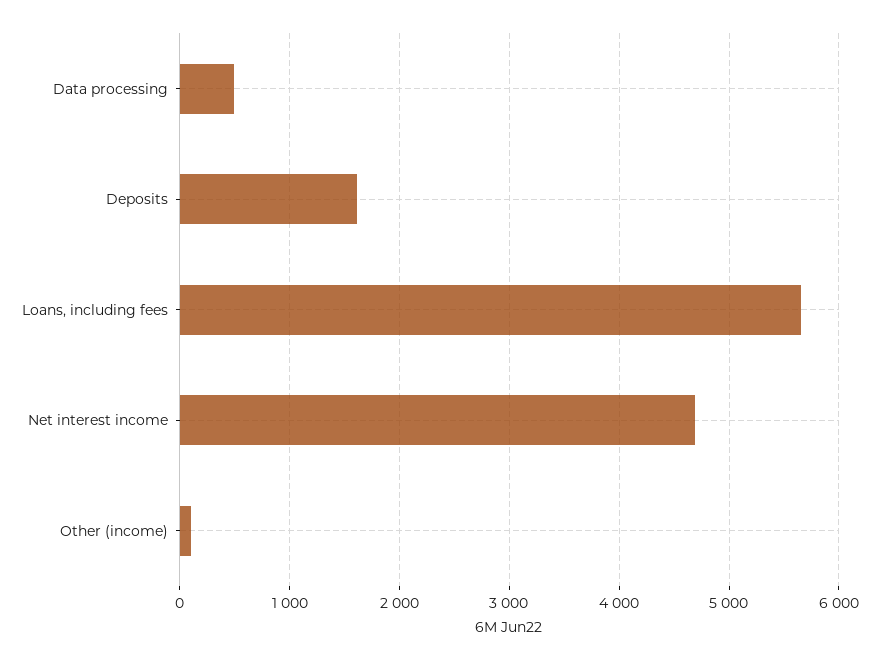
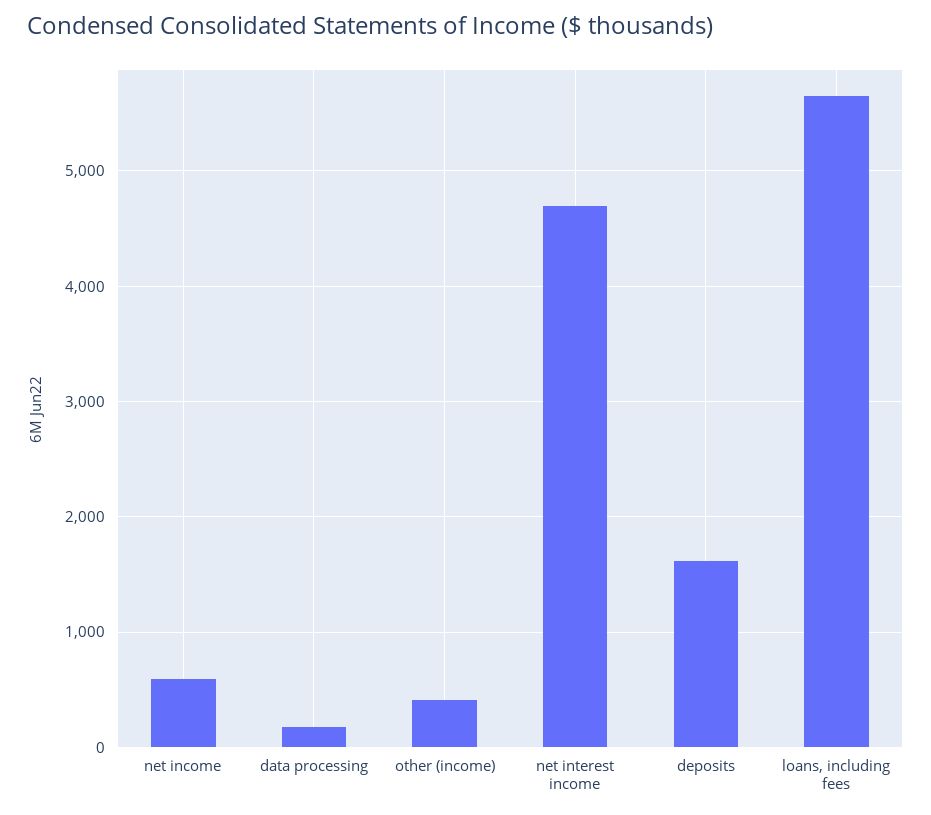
  {
-   "Data processing": 500,
+   "Data processing": 200,
    "Deposits": 1600,
    "Loans, including fees": 5700,
    "Net interest income": 4700,
-   "Other (income)": 100
+   "Other (income)": 400,
+   "net income": 600
  }

